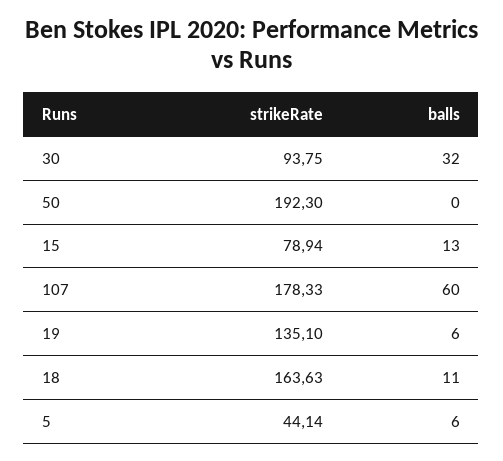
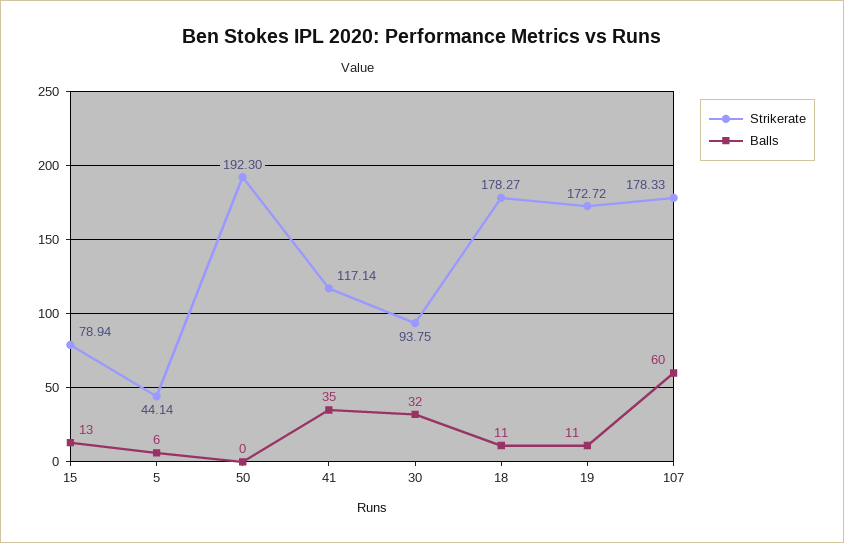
  {
    "strikeRate": {
      "30": 93.75,
      "50": 192.3,
      "15": 78.94,
      "107": 178.33,
-     "19": 135.1,
+     "19": 172.72,
-     "18": 163.63,
+     "18": 178.27,
-     "5": 44.14
+     "5": 44.14,
+     "41": 117.14
    },
    "balls": {
      "30": 32,
      "50": 0,
      "15": 13,
      "107": 60,
-     "19": 6,
+     "19": 11,
      "18": 11,
-     "5": 6
+     "5": 6,
+     "41": 35
    }
  }

